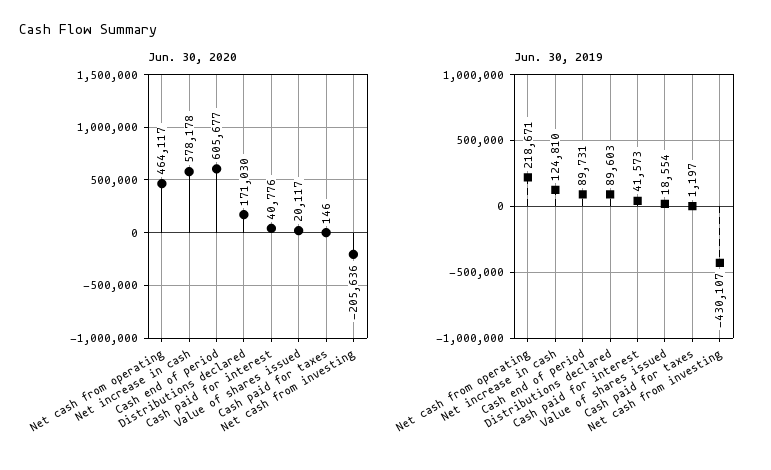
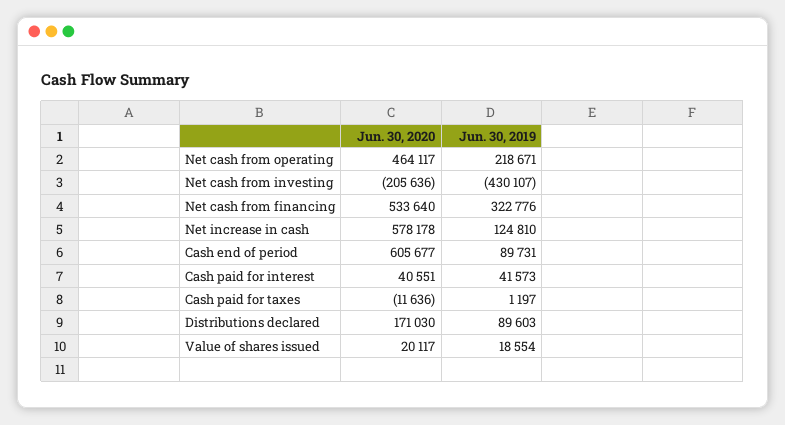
  {
    "Jun. 30, 2020": {
      "Net cash from operating": 464117,
      "Net increase in cash": 578178,
      "Cash end of period": 605677,
      "Distributions declared": 171030,
-     "Cash paid for interest": 40776,
+     "Cash paid for interest": 40551,
      "Value of shares issued": 20117,
-     "Cash paid for taxes": 146,
+     "Cash paid for taxes": -11636,
-     "Net cash from investing": -205636
+     "Net cash from investing": -205636,
+     "Net cash from financing": 533640
    },
    "Jun. 30, 2019": {
      "Net cash from operating": 218671,
      "Net increase in cash": 124810,
      "Cash end of period": 89731,
      "Distributions declared": 89603,
      "Cash paid for interest": 41573,
      "Value of shares issued": 18554,
      "Cash paid for taxes": 1197,
-     "Net cash from investing": -430107
+     "Net cash from investing": -430107,
+     "Net cash from financing": 322776
    }
  }

